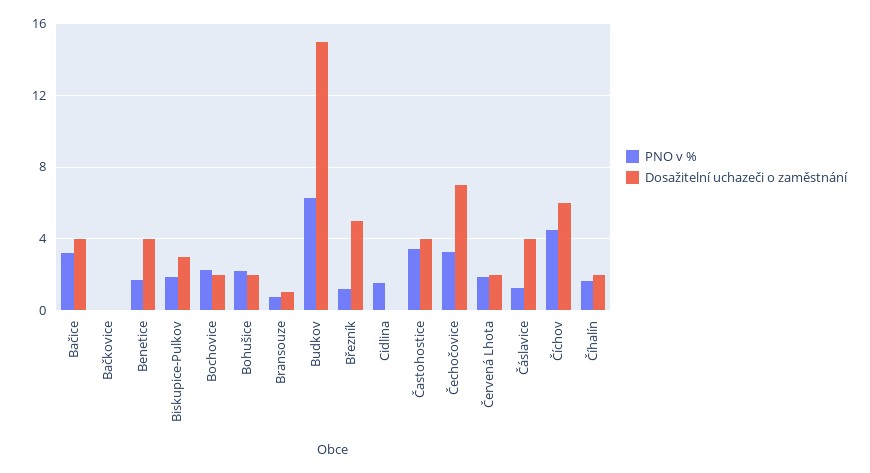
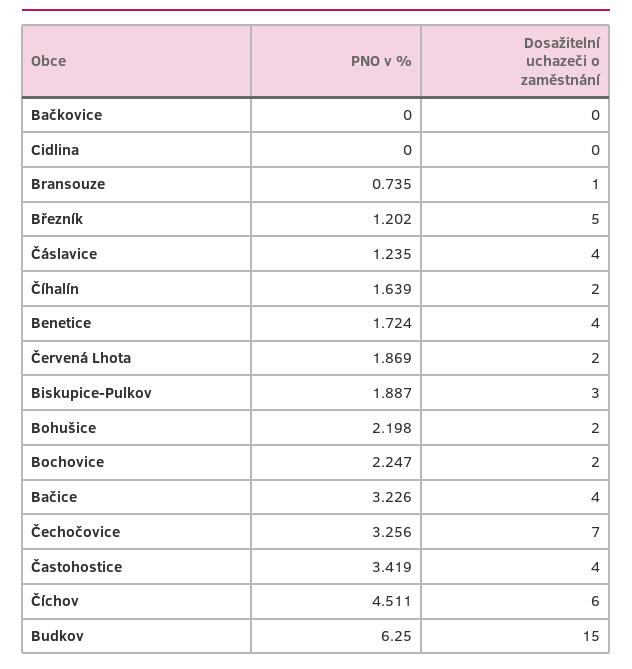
  {
    "PNO v %": {
      "Bačice": 3.226,
      "Bačkovice": 0,
      "Benetice": 1.724,
      "Biskupice-Pulkov": 1.887,
      "Bochovice": 2.247,
      "Bohušice": 2.198,
      "Bransouze": 0.735,
      "Budkov": 6.25,
      "Březník": 1.202,
-     "Cidlina": 1.5,
+     "Cidlina": 0,
      "Častohostice": 3.419,
      "Čechočovice": 3.256,
      "Červená Lhota": 1.869,
      "Čáslavice": 1.235,
      "Číchov": 4.511,
      "Číhalín": 1.639
    },
    "Dosažitelní uchazeči o zaměstnání": {
      "Bačice": 4,
      "Bačkovice": 0,
      "Benetice": 4,
      "Biskupice-Pulkov": 3,
      "Bochovice": 2,
      "Bohušice": 2,
      "Bransouze": 1,
      "Budkov": 15,
      "Březník": 5,
      "Cidlina": 0,
      "Častohostice": 4,
      "Čechočovice": 7,
      "Červená Lhota": 2,
      "Čáslavice": 4,
      "Číchov": 6,
      "Číhalín": 2
    }
  }

